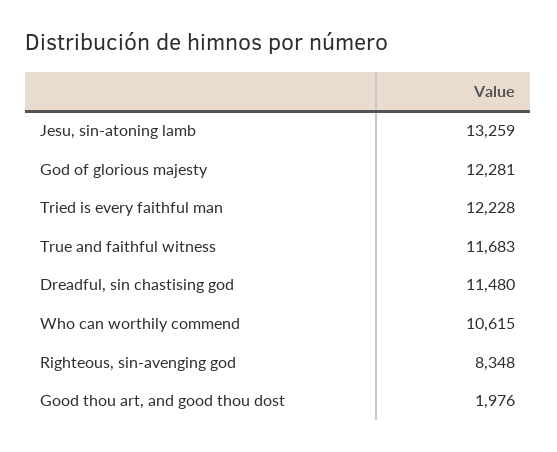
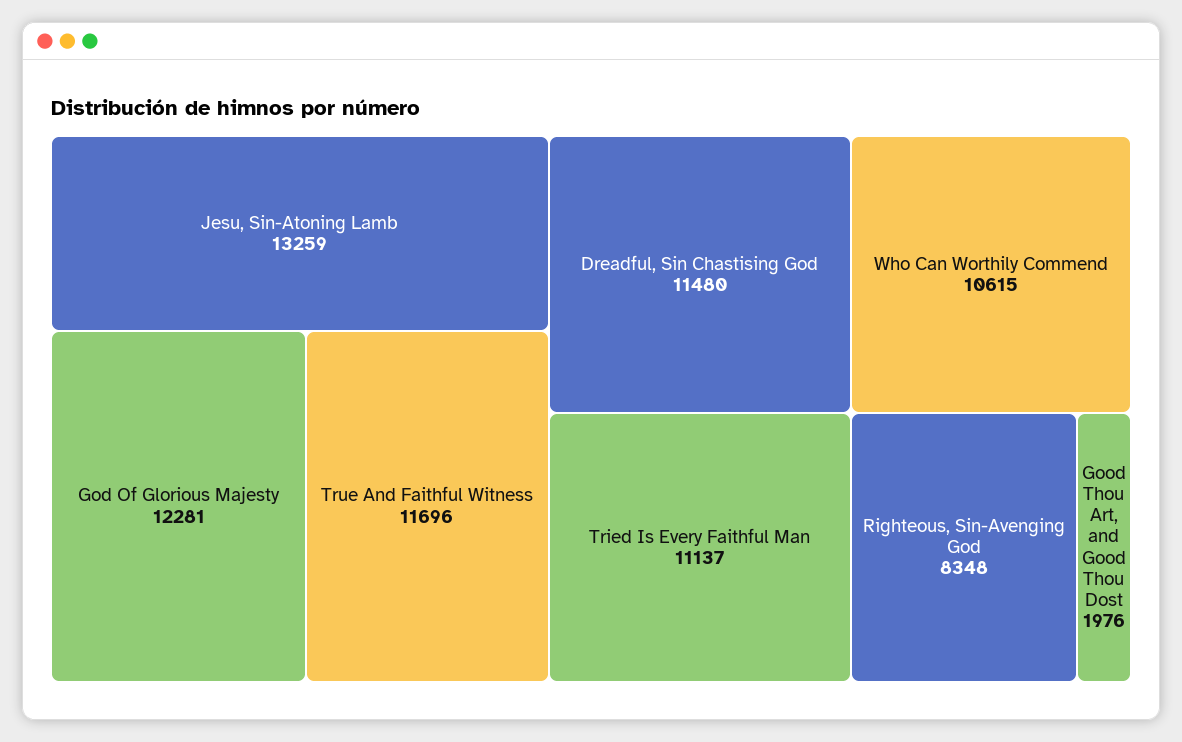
  {
    "Jesu, sin-atoning lamb": 13259,
    "God of glorious majesty": 12281,
-   "Tried is every faithful man": 12228,
+   "Tried is every faithful man": 11137,
-   "True and faithful witness": 11683,
+   "True and faithful witness": 11696,
    "Dreadful, sin chastising god": 11480,
    "Who can worthily commend": 10615,
    "Righteous, sin-avenging god": 8348,
    "Good thou art, and good thou dost": 1976
  }

